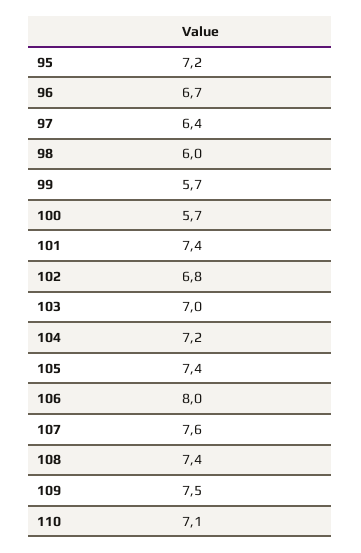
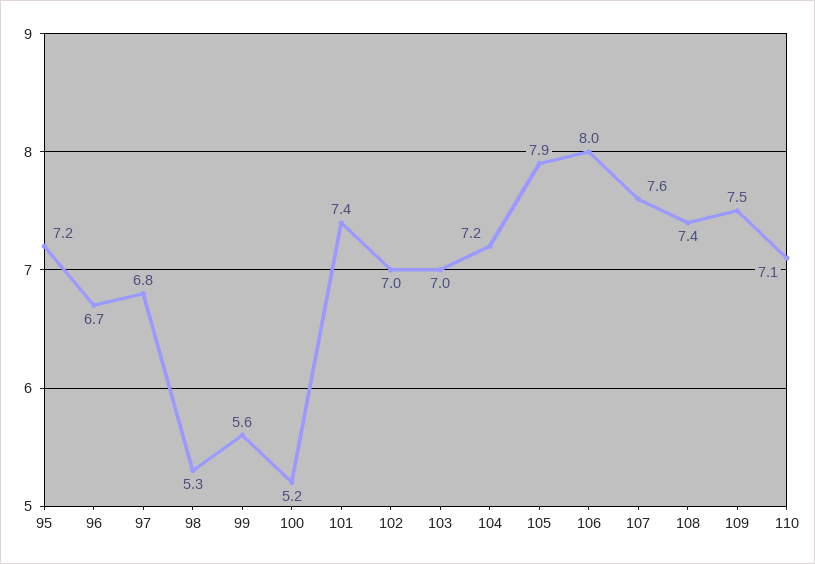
  {
    "95": 7.2,
    "96": 6.7,
-   "97": 6.4,
+   "97": 6.8,
-   "98": 6,
+   "98": 5.3,
-   "99": 5.7,
+   "99": 5.6,
-   "100": 5.7,
+   "100": 5.2,
    "101": 7.4,
-   "102": 6.8,
+   "102": 7,
    "103": 7,
    "104": 7.2,
-   "105": 7.4,
+   "105": 7.9,
    "106": 8,
    "107": 7.6,
    "108": 7.4,
    "109": 7.5,
    "110": 7.1
  }

